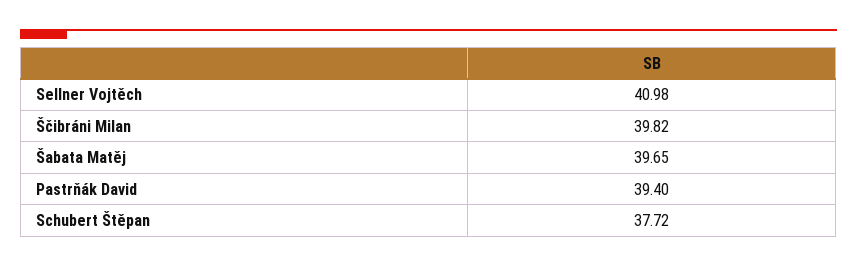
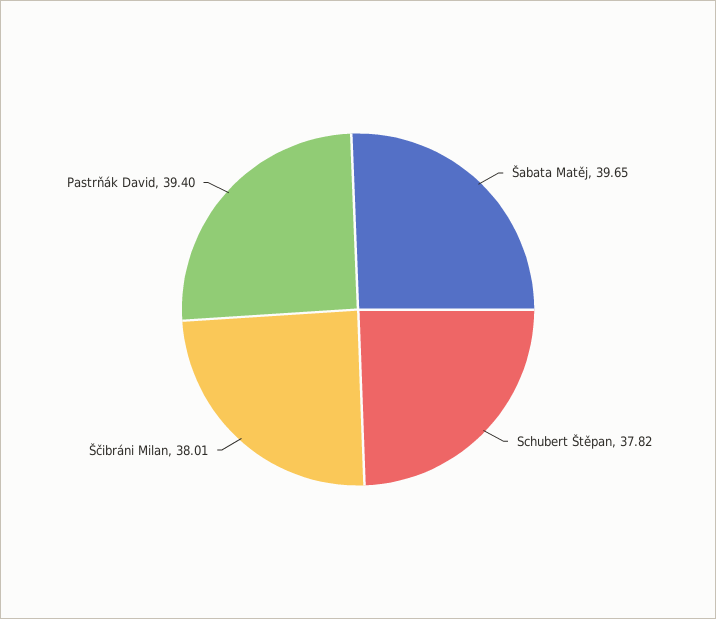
  {
-   "Sellner Vojtěch": 40.98,
-   "Ščibráni Milan": 39.82,
+   "Ščibráni Milan": 38.01,
    "Šabata Matěj": 39.65,
    "Pastrňák David": 39.4,
-   "Schubert Štěpan": 37.72
+   "Schubert Štěpan": 37.82
  }

